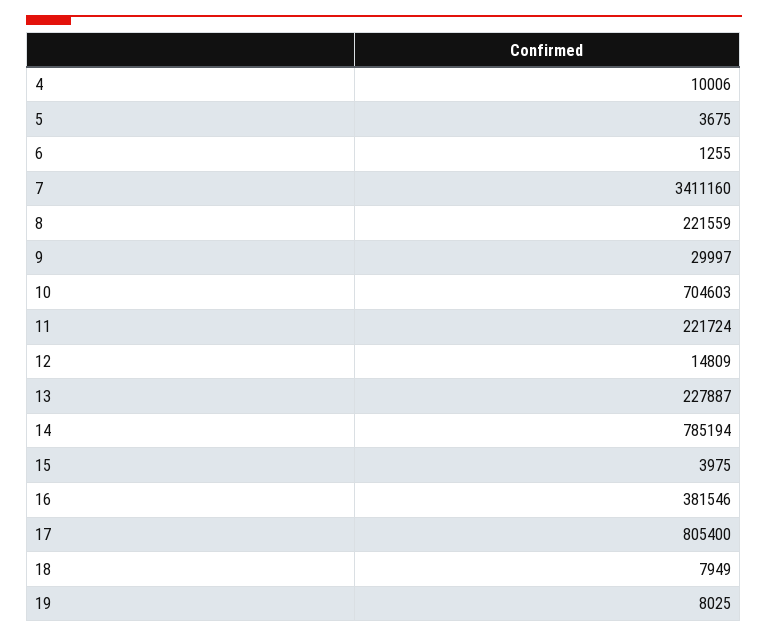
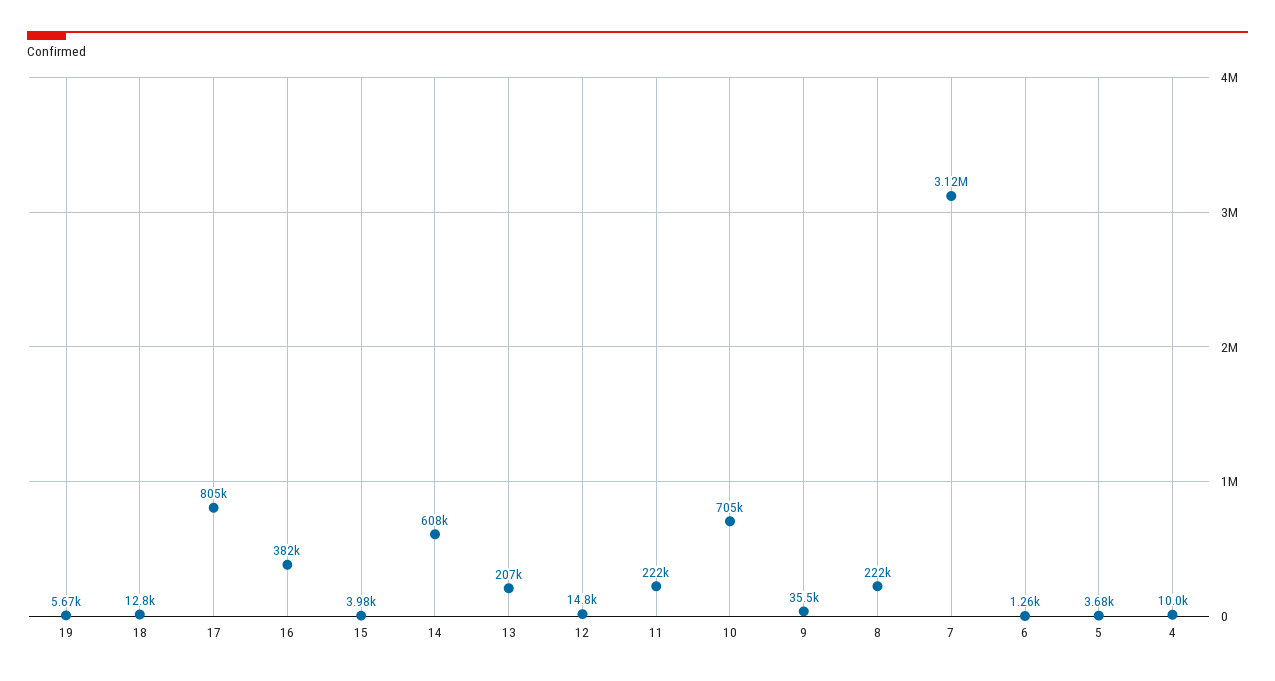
  {
    "4": 10006,
    "5": 3675,
    "6": 1255,
-   "7": 3411160,
+   "7": 3120000,
    "8": 221559,
-   "9": 29997,
+   "9": 35500,
    "10": 704603,
    "11": 221724,
    "12": 14809,
-   "13": 227887,
+   "13": 207000,
-   "14": 785194,
+   "14": 608000,
    "15": 3975,
    "16": 381546,
    "17": 805400,
-   "18": 7949,
+   "18": 12800,
-   "19": 8025
+   "19": 5670
  }

